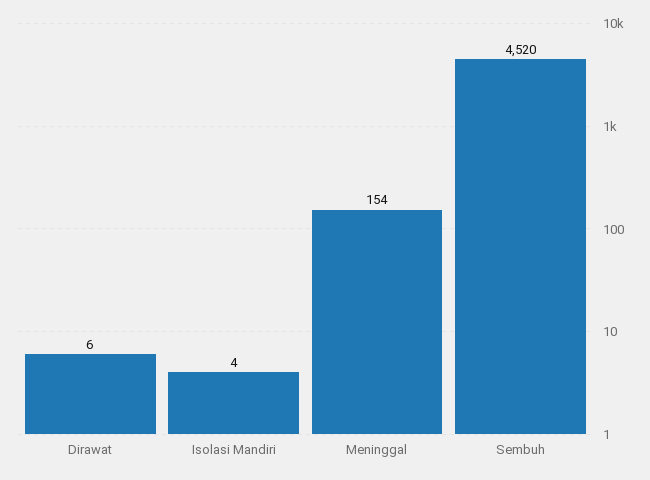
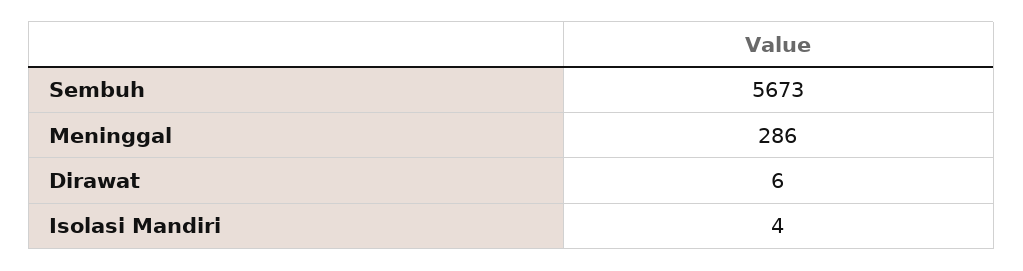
  {
    "Dirawat": 6,
    "Isolasi Mandiri": 4,
-   "Meninggal": 154,
+   "Meninggal": 286,
-   "Sembuh": 4520
+   "Sembuh": 5673
  }

